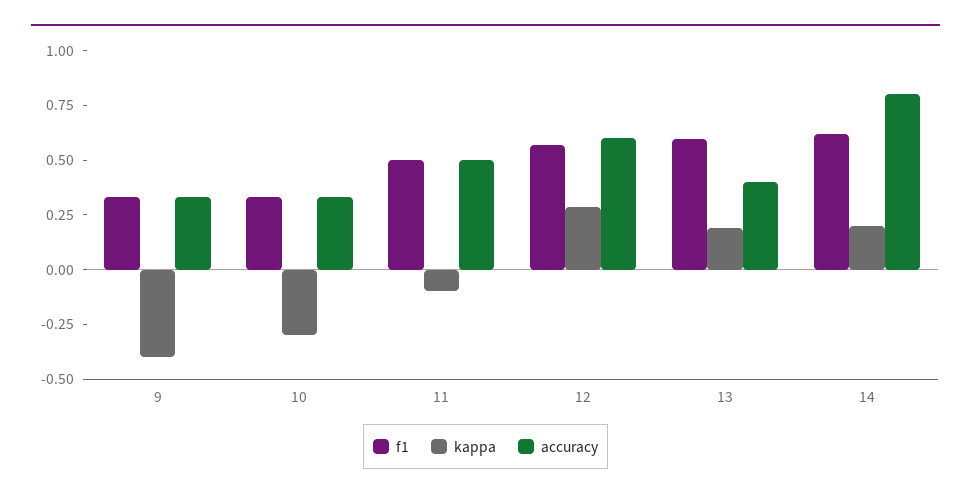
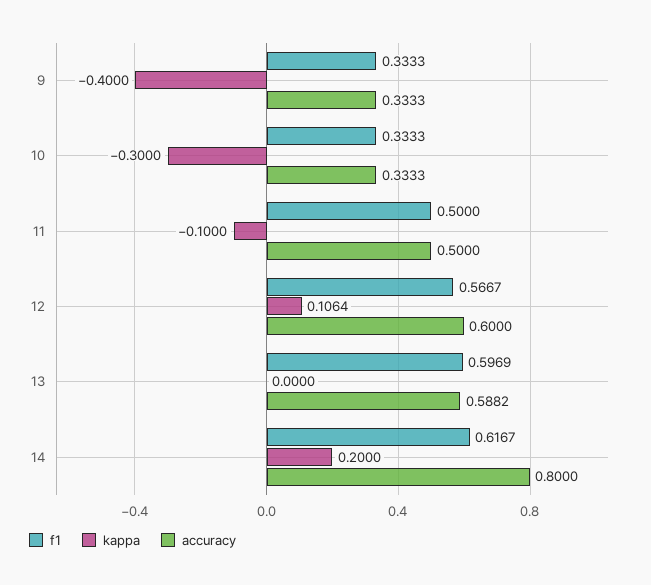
  {
    "f1": {
      "9": 0.3333,
      "10": 0.3333,
      "11": 0.5,
      "12": 0.5667,
      "13": 0.5969,
      "14": 0.6167
    },
    "kappa": {
      "9": -0.4,
      "10": -0.3,
      "11": -0.1,
-     "12": 0.3,
+     "12": 0.1064,
-     "13": 0.2,
+     "13": 0,
      "14": 0.2
    },
    "accuracy": {
      "9": 0.3333,
      "10": 0.3333,
      "11": 0.5,
      "12": 0.6,
-     "13": 0.4,
+     "13": 0.5882,
      "14": 0.8
    }
  }

